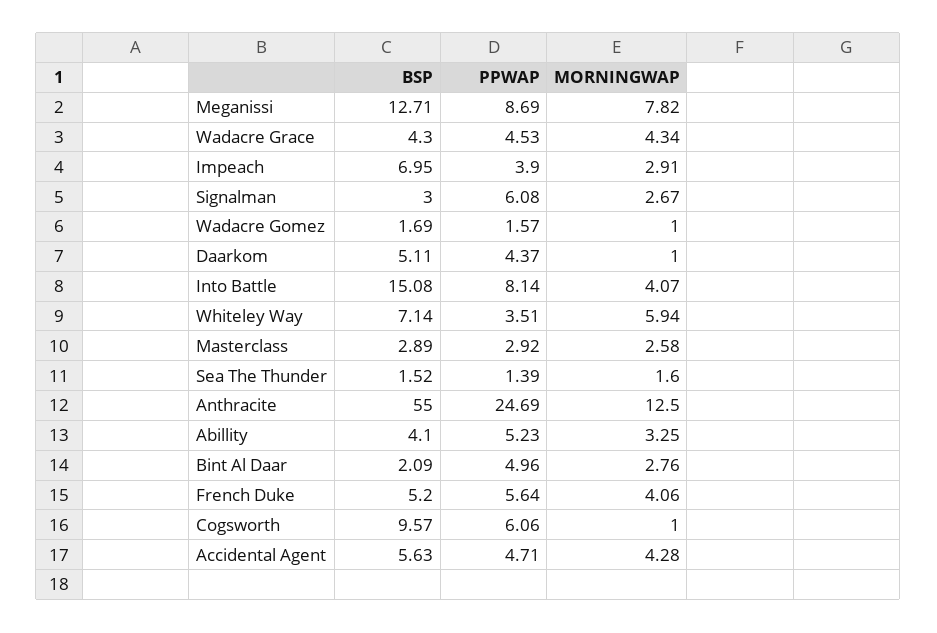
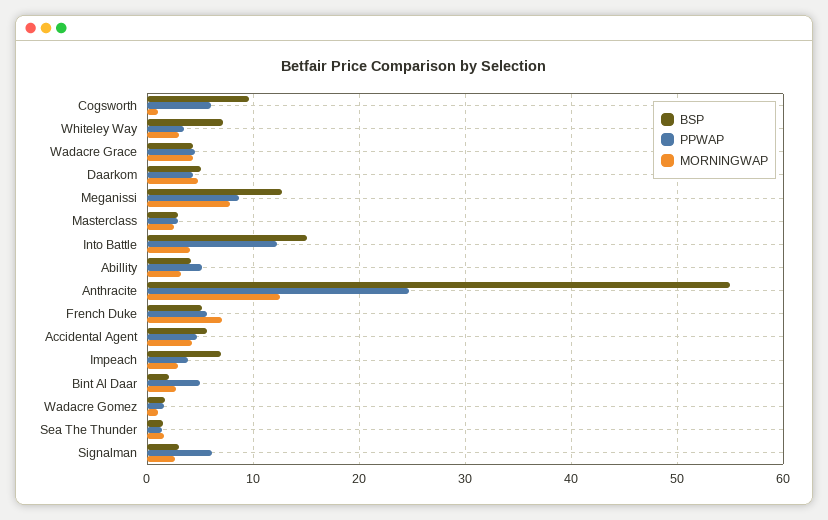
  {
    "BSP": {
      "Meganissi": 12.71,
      "Wadacre Grace": 4.3,
      "Impeach": 6.95,
      "Signalman": 3,
      "Wadacre Gomez": 1.69,
      "Daarkom": 5.11,
      "Into Battle": 15.08,
      "Whiteley Way": 7.14,
      "Masterclass": 2.89,
      "Sea The Thunder": 1.52,
      "Anthracite": 55,
      "Abillity": 4.1,
      "Bint Al Daar": 2.09,
      "French Duke": 5.2,
      "Cogsworth": 9.57,
      "Accidental Agent": 5.63
    },
    "PPWAP": {
      "Meganissi": 8.69,
      "Wadacre Grace": 4.53,
      "Impeach": 3.9,
      "Signalman": 6.08,
      "Wadacre Gomez": 1.57,
      "Daarkom": 4.37,
-     "Into Battle": 8.14,
+     "Into Battle": 12,
      "Whiteley Way": 3.51,
      "Masterclass": 2.92,
      "Sea The Thunder": 1.39,
      "Anthracite": 24.69,
      "Abillity": 5.23,
      "Bint Al Daar": 4.96,
      "French Duke": 5.64,
      "Cogsworth": 6.06,
      "Accidental Agent": 4.71
    },
    "MORNINGWAP": {
      "Meganissi": 7.82,
      "Wadacre Grace": 4.34,
      "Impeach": 2.91,
      "Signalman": 2.67,
      "Wadacre Gomez": 1,
-     "Daarkom": 1,
+     "Daarkom": 5,
      "Into Battle": 4.07,
-     "Whiteley Way": 5.94,
+     "Whiteley Way": 3,
      "Masterclass": 2.58,
      "Sea The Thunder": 1.6,
      "Anthracite": 12.5,
      "Abillity": 3.25,
      "Bint Al Daar": 2.76,
-     "French Duke": 4.06,
+     "French Duke": 7,
      "Cogsworth": 1,
      "Accidental Agent": 4.28
    }
  }

